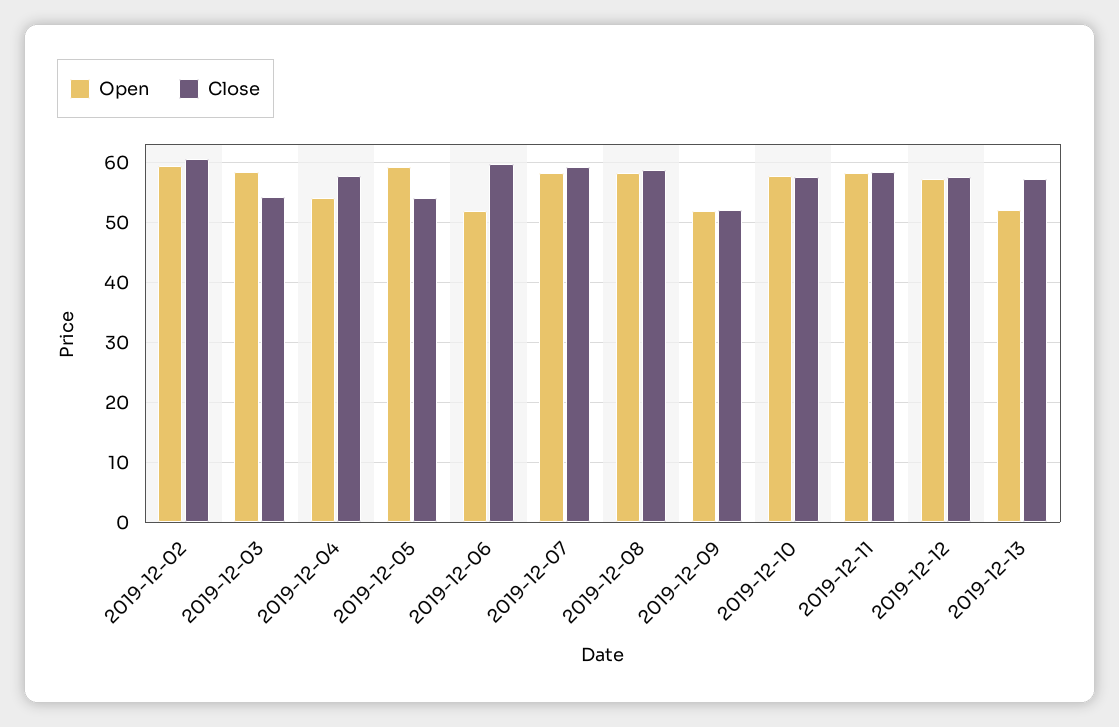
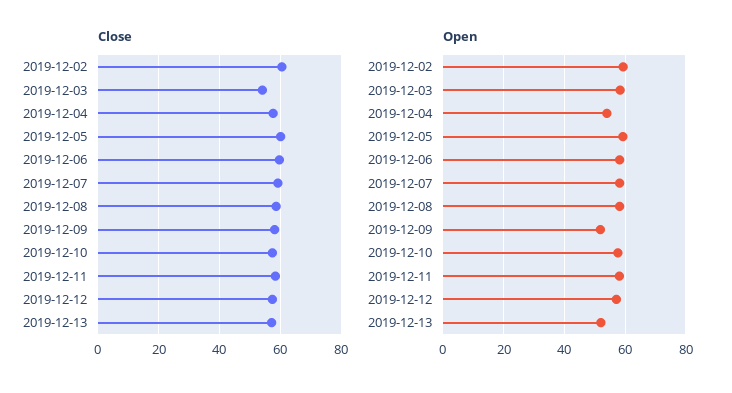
  {
    "Open": {
      "2019-12-02": 59,
      "2019-12-03": 58,
      "2019-12-04": 54,
      "2019-12-05": 59,
-     "2019-12-06": 52,
+     "2019-12-06": 58,
      "2019-12-07": 58,
      "2019-12-08": 58,
      "2019-12-09": 52,
      "2019-12-10": 58,
      "2019-12-11": 58,
      "2019-12-12": 57,
      "2019-12-13": 52
    },
    "Close": {
      "2019-12-02": 61,
      "2019-12-03": 54,
      "2019-12-04": 58,
-     "2019-12-05": 54,
+     "2019-12-05": 60,
      "2019-12-06": 60,
      "2019-12-07": 59,
      "2019-12-08": 59,
-     "2019-12-09": 52,
+     "2019-12-09": 58,
      "2019-12-10": 57,
      "2019-12-11": 58,
      "2019-12-12": 57,
      "2019-12-13": 57
    }
  }

